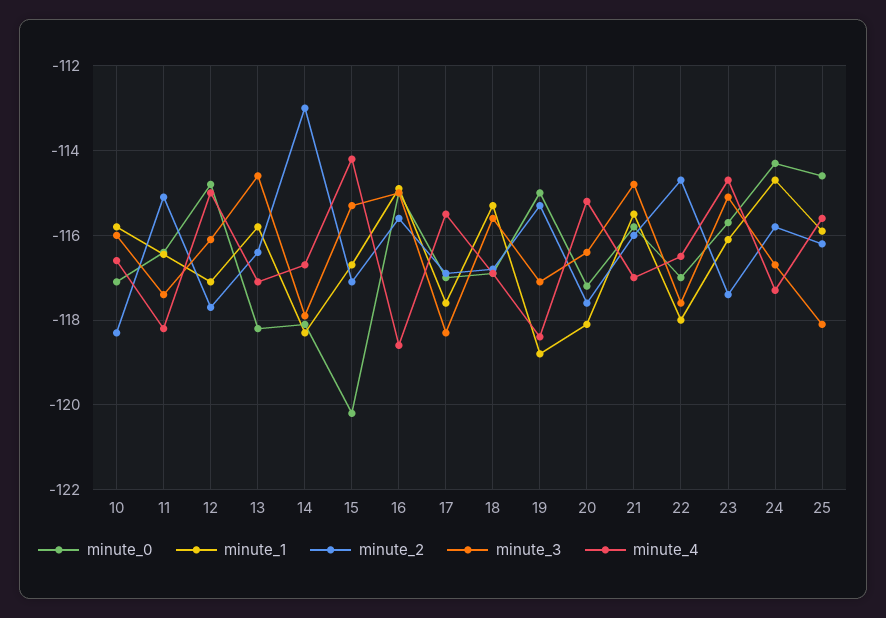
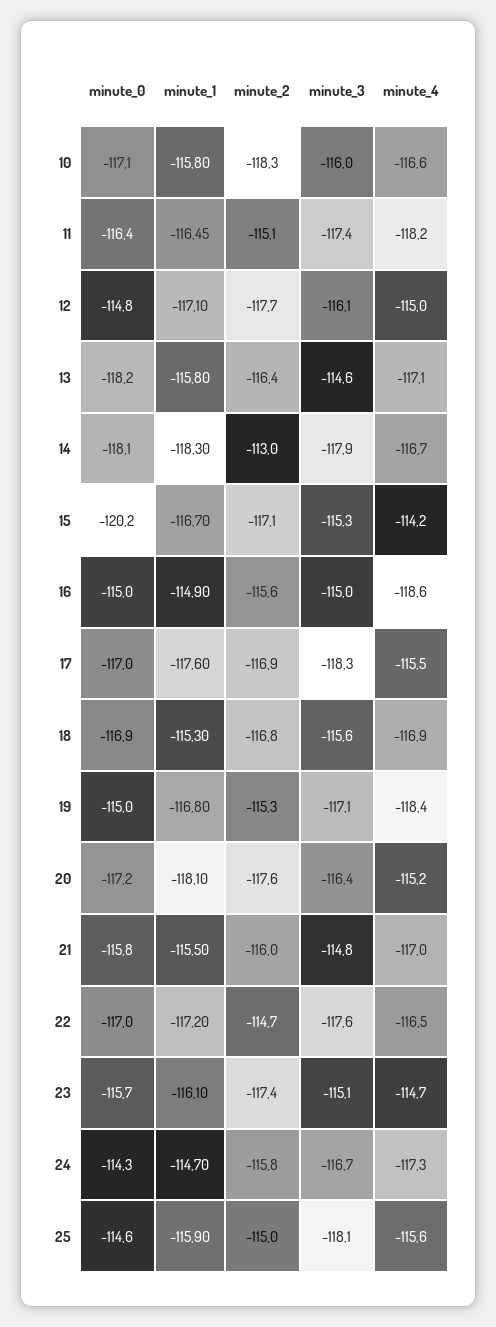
  {
    "minute_0": {
      "10": -117.1,
      "11": -116.4,
      "12": -114.8,
      "13": -118.2,
      "14": -118.1,
      "15": -120.2,
      "16": -115,
      "17": -117,
      "18": -116.9,
      "19": -115,
      "20": -117.2,
      "21": -115.8,
      "22": -117,
      "23": -115.7,
      "24": -114.3,
      "25": -114.6
    },
    "minute_1": {
      "10": -115.8,
      "11": -116.45,
      "12": -117.1,
      "13": -115.8,
      "14": -118.3,
      "15": -116.7,
      "16": -114.9,
      "17": -117.6,
      "18": -115.3,
-     "19": -118.8,
+     "19": -116.8,
      "20": -118.1,
      "21": -115.5,
-     "22": -118,
+     "22": -117.2,
      "23": -116.1,
      "24": -114.7,
      "25": -115.9
    },
    "minute_2": {
      "10": -118.3,
      "11": -115.1,
      "12": -117.7,
      "13": -116.4,
      "14": -113,
      "15": -117.1,
      "16": -115.6,
      "17": -116.9,
      "18": -116.8,
      "19": -115.3,
      "20": -117.6,
      "21": -116,
      "22": -114.7,
      "23": -117.4,
      "24": -115.8,
-     "25": -116.2
+     "25": -115
    },
    "minute_3": {
      "10": -116,
      "11": -117.4,
      "12": -116.1,
      "13": -114.6,
      "14": -117.9,
      "15": -115.3,
      "16": -115,
      "17": -118.3,
      "18": -115.6,
      "19": -117.1,
      "20": -116.4,
      "21": -114.8,
      "22": -117.6,
      "23": -115.1,
      "24": -116.7,
      "25": -118.1
    },
    "minute_4": {
      "10": -116.6,
      "11": -118.2,
      "12": -115,
      "13": -117.1,
      "14": -116.7,
      "15": -114.2,
      "16": -118.6,
      "17": -115.5,
      "18": -116.9,
      "19": -118.4,
      "20": -115.2,
      "21": -117,
      "22": -116.5,
      "23": -114.7,
      "24": -117.3,
      "25": -115.6
    }
  }

